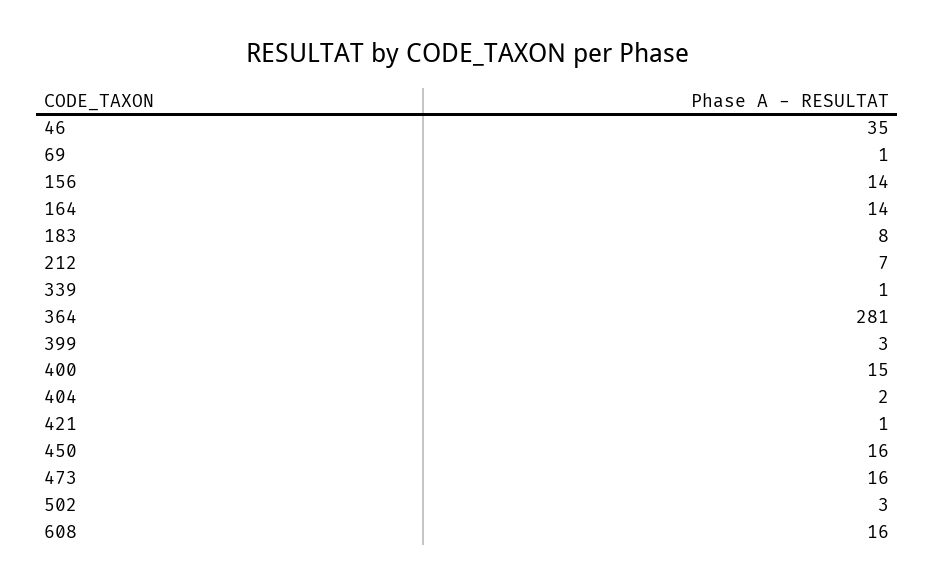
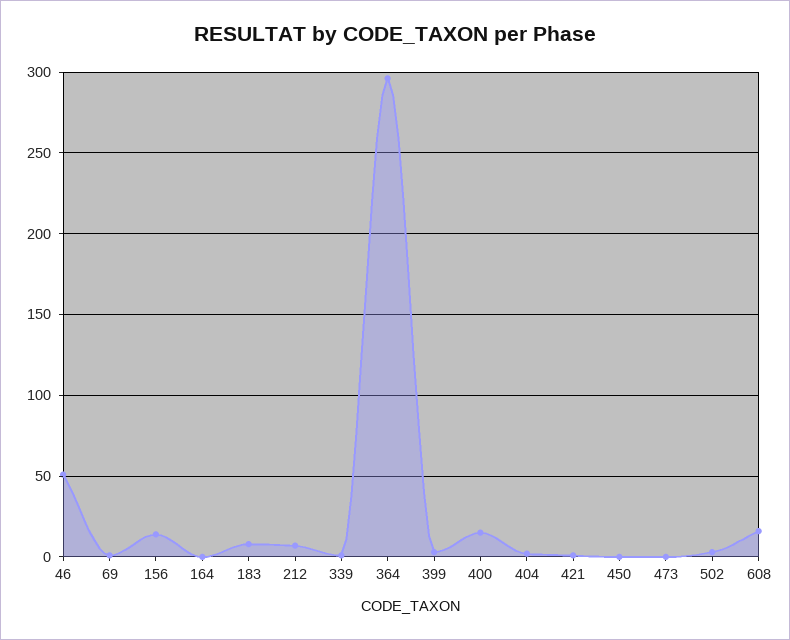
  {
-   "46": 35,
+   "46": 50,
    "69": 1,
    "156": 14,
-   "164": 14,
+   "164": 0,
    "183": 8,
    "212": 7,
    "339": 1,
-   "364": 281,
+   "364": 295,
    "399": 3,
    "400": 15,
    "404": 2,
    "421": 1,
-   "450": 16,
+   "450": 0,
-   "473": 16,
+   "473": 0,
    "502": 3,
    "608": 16
  }

